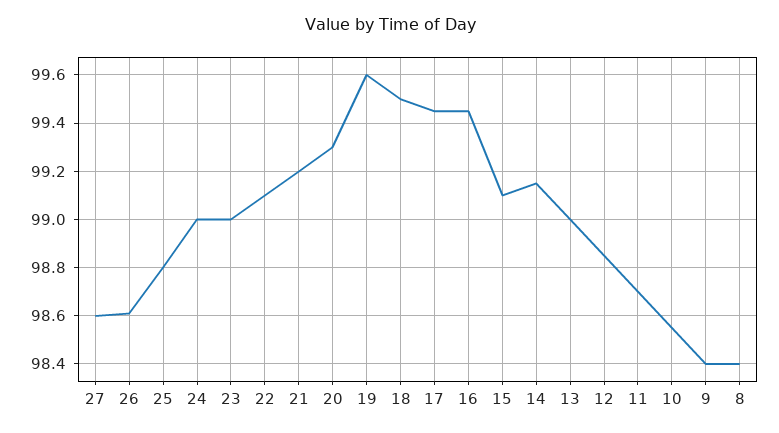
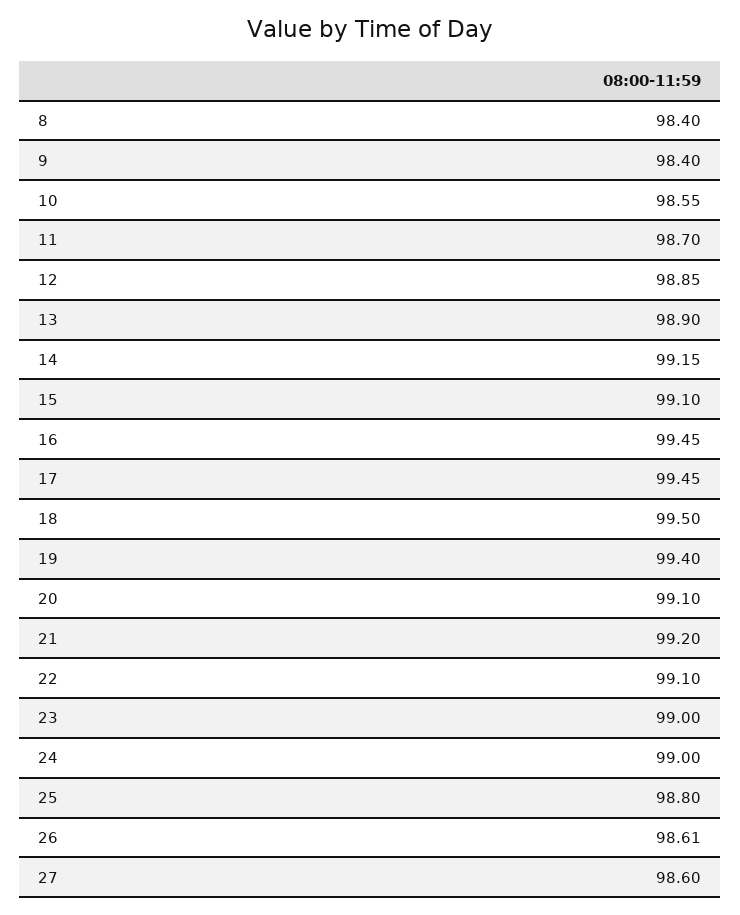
  {
    "27": 98.6,
    "26": 98.61,
    "25": 98.8,
    "24": 99,
    "23": 99,
    "22": 99.1,
    "21": 99.2,
-   "20": 99.3,
+   "20": 99.1,
-   "19": 99.6,
+   "19": 99.4,
    "18": 99.5,
    "17": 99.45,
    "16": 99.45,
    "15": 99.1,
    "14": 99.15,
-   "13": 99,
+   "13": 98.9,
    "12": 98.85,
    "11": 98.7,
    "10": 98.55,
    "9": 98.4,
    "8": 98.4
  }

